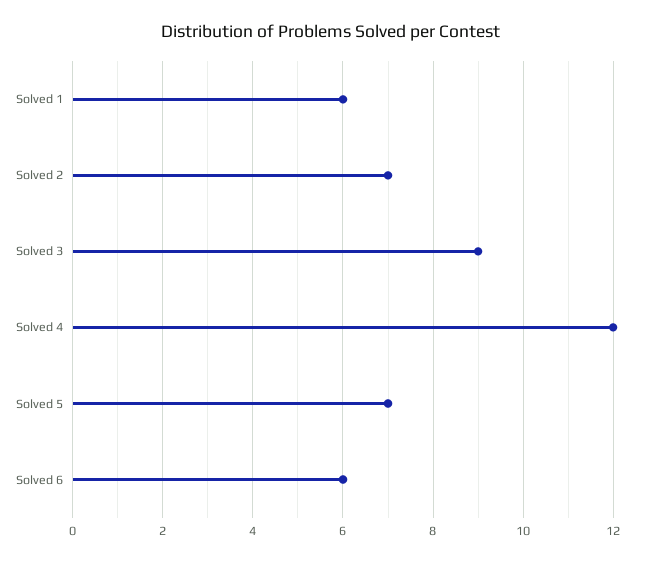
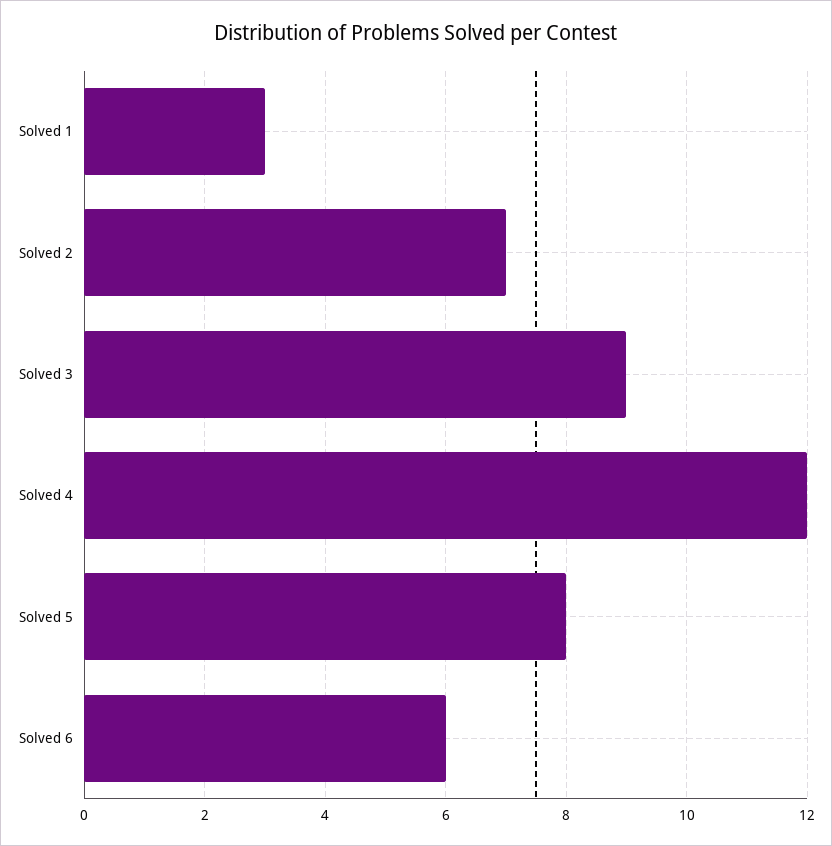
  {
-   "Solved 1": 6,
+   "Solved 1": 3,
    "Solved 2": 7,
    "Solved 3": 9,
    "Solved 4": 12,
-   "Solved 5": 7,
+   "Solved 5": 8,
    "Solved 6": 6
  }

